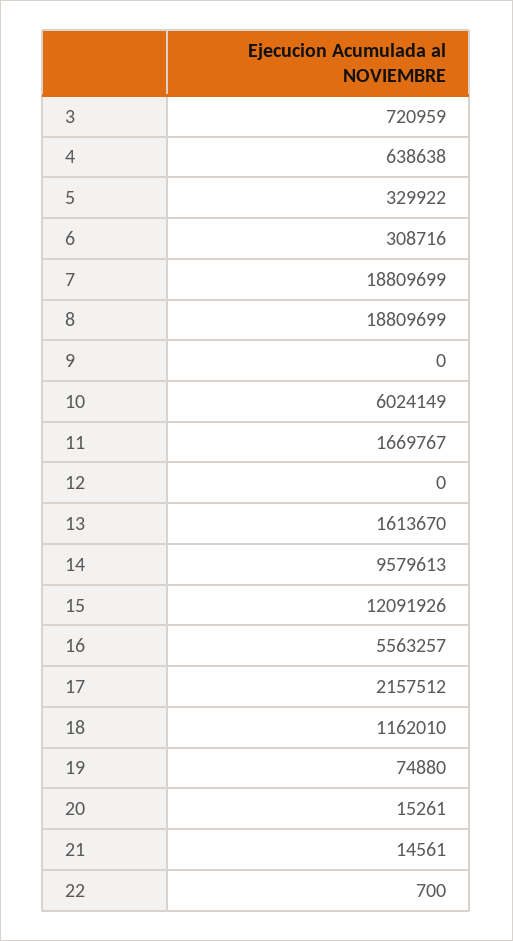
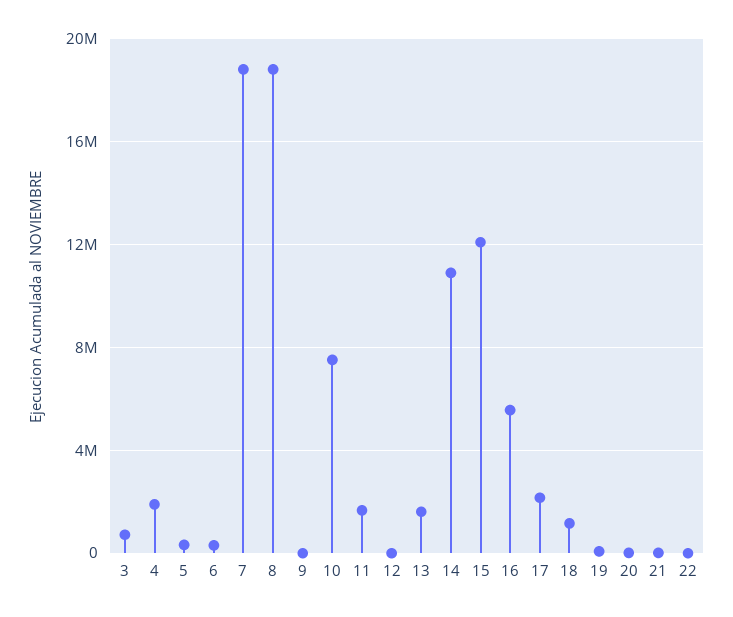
  {
    "3": 720959,
-   "4": 638638,
+   "4": 2000000,
    "5": 329922,
    "6": 308716,
    "7": 18809699,
    "8": 18809699,
    "9": 0,
-   "10": 6024149,
+   "10": 7500000,
    "11": 1669767,
    "12": 0,
    "13": 1613670,
-   "14": 9579613,
+   "14": 11000000,
    "15": 12091926,
    "16": 5563257,
    "17": 2157512,
    "18": 1162010,
    "19": 74880,
    "20": 15261,
    "21": 14561,
    "22": 700
  }

